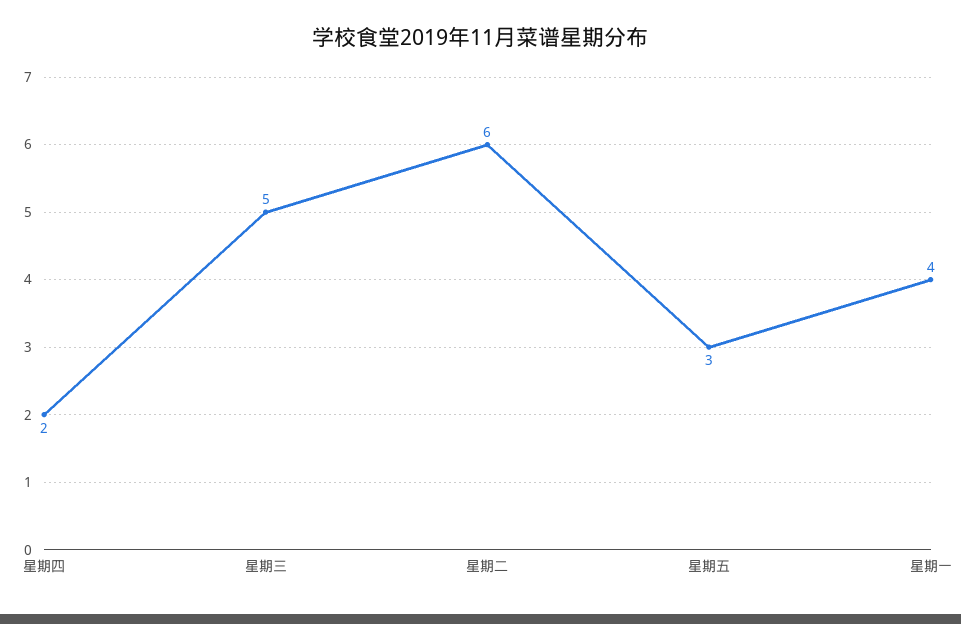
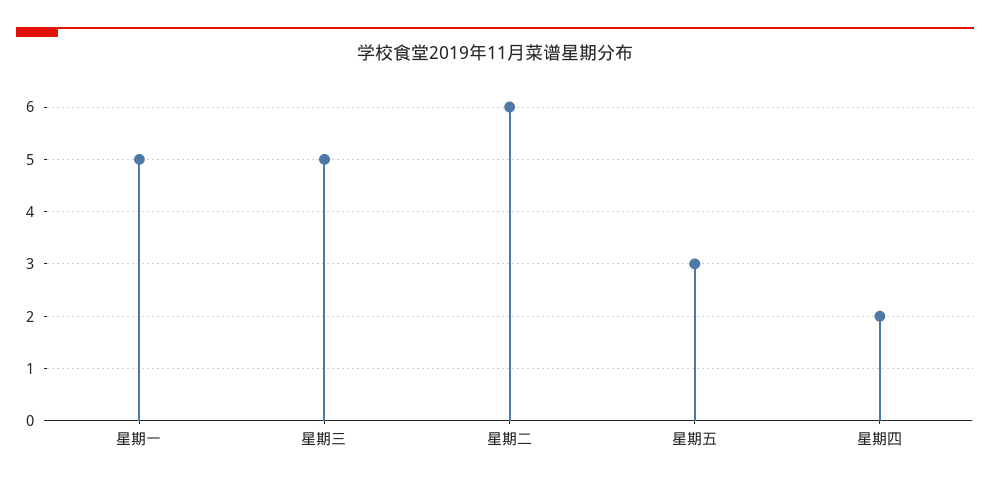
  {
    "星期四": 2,
    "星期三": 5,
    "星期二": 6,
    "星期五": 3,
-   "星期一": 4
+   "星期一": 5
  }

